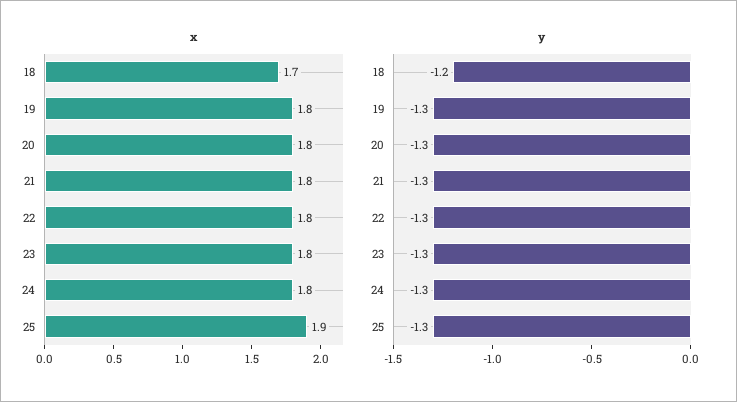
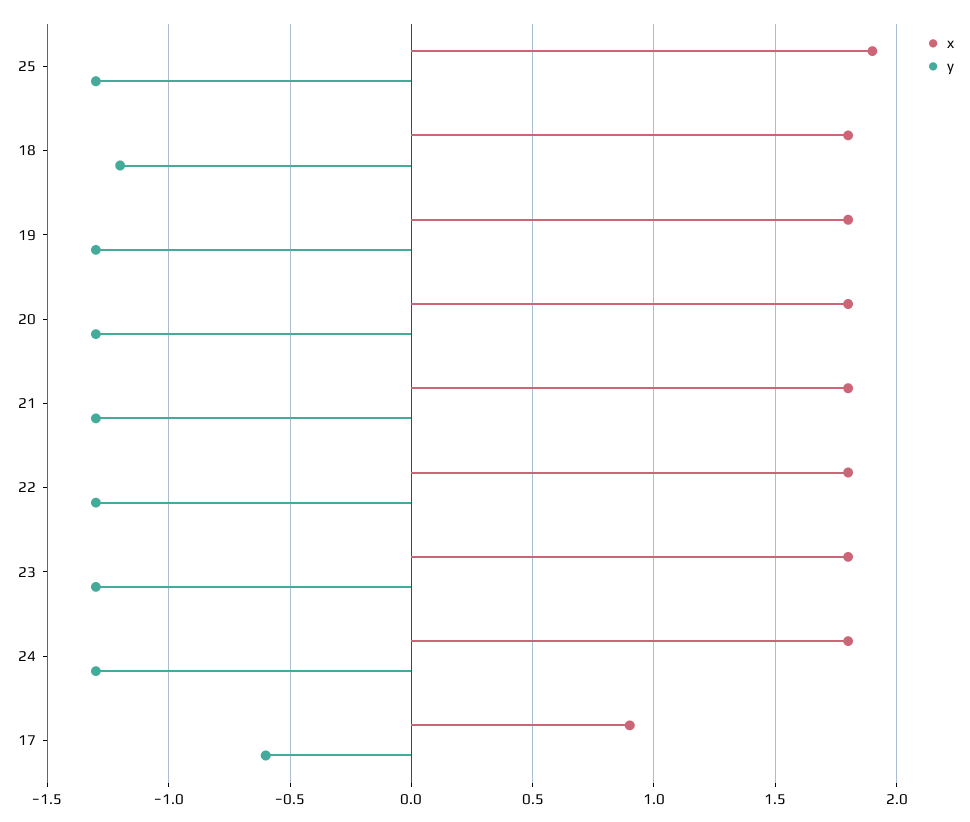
  {
    "x": {
-     "18": 1.7,
+     "18": 1.8,
      "19": 1.8,
      "20": 1.8,
      "21": 1.8,
      "22": 1.8,
      "23": 1.8,
      "24": 1.8,
-     "25": 1.9
+     "25": 1.9,
+     "17": 0.9
    },
    "y": {
      "18": -1.2,
      "19": -1.3,
      "20": -1.3,
      "21": -1.3,
      "22": -1.3,
      "23": -1.3,
      "24": -1.3,
-     "25": -1.3
+     "25": -1.3,
+     "17": -0.6
    }
  }

